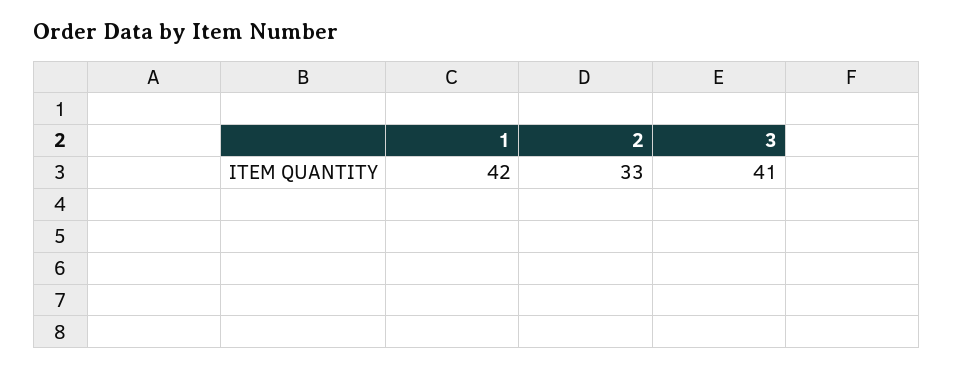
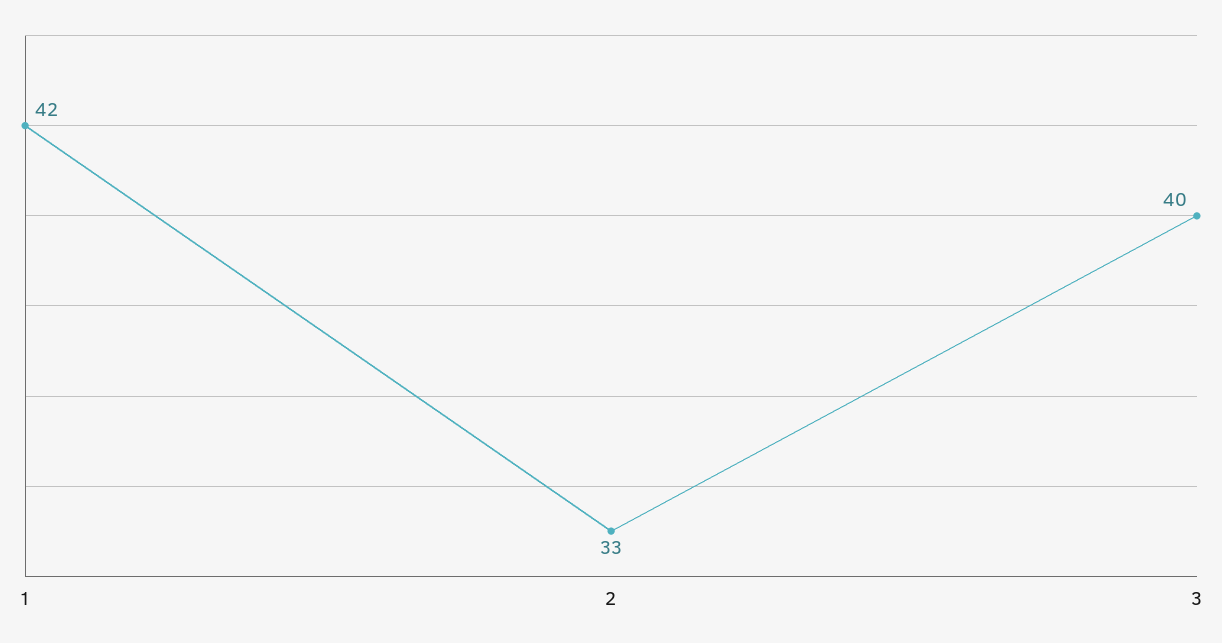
  {
    "1": 42,
    "2": 33,
-   "3": 41
+   "3": 40
  }

